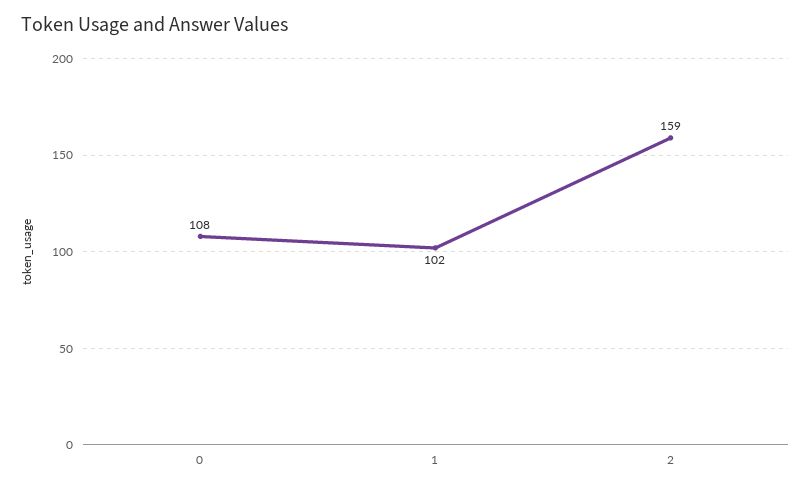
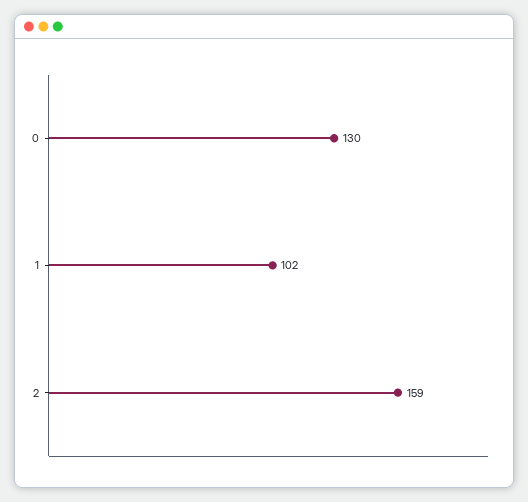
  {
-   "0": 108,
+   "0": 130,
    "1": 102,
    "2": 159
  }

